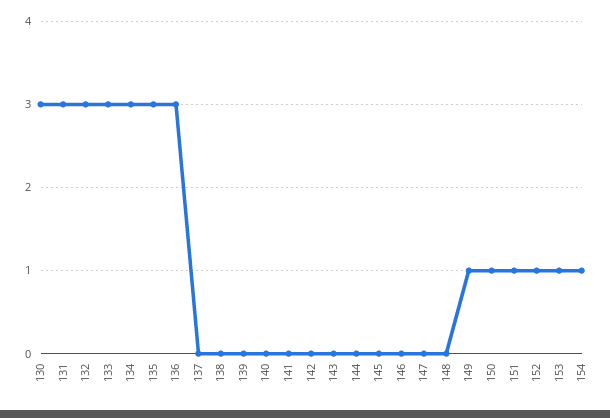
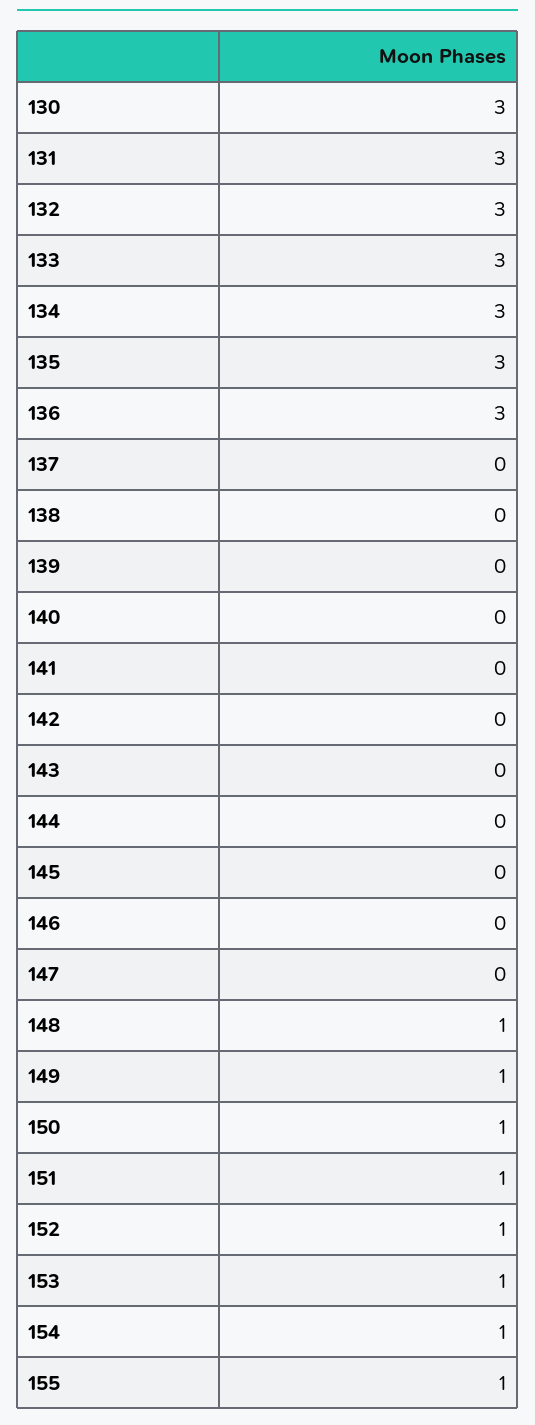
  {
    "130": 3,
    "131": 3,
    "132": 3,
    "133": 3,
    "134": 3,
    "135": 3,
    "136": 3,
    "137": 0,
    "138": 0,
    "139": 0,
    "140": 0,
    "141": 0,
    "142": 0,
    "143": 0,
    "144": 0,
    "145": 0,
    "146": 0,
    "147": 0,
-   "148": 0,
+   "148": 1,
    "149": 1,
    "150": 1,
    "151": 1,
    "152": 1,
    "153": 1,
-   "154": 1
+   "154": 1,
+   "155": 1
  }

